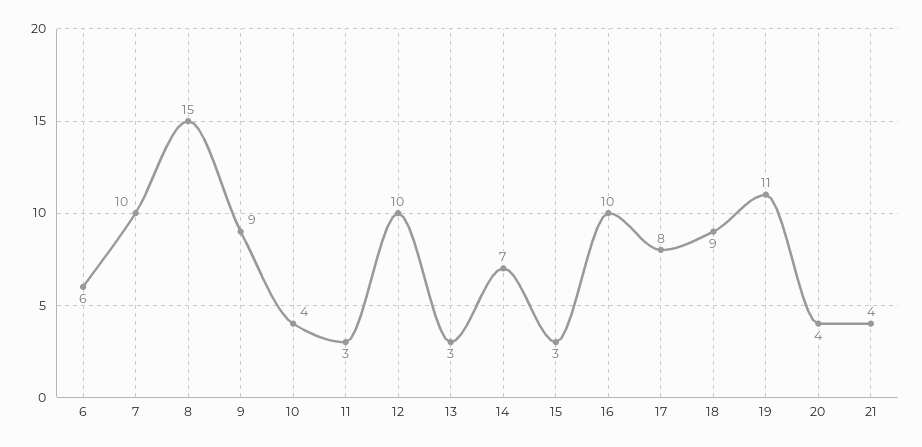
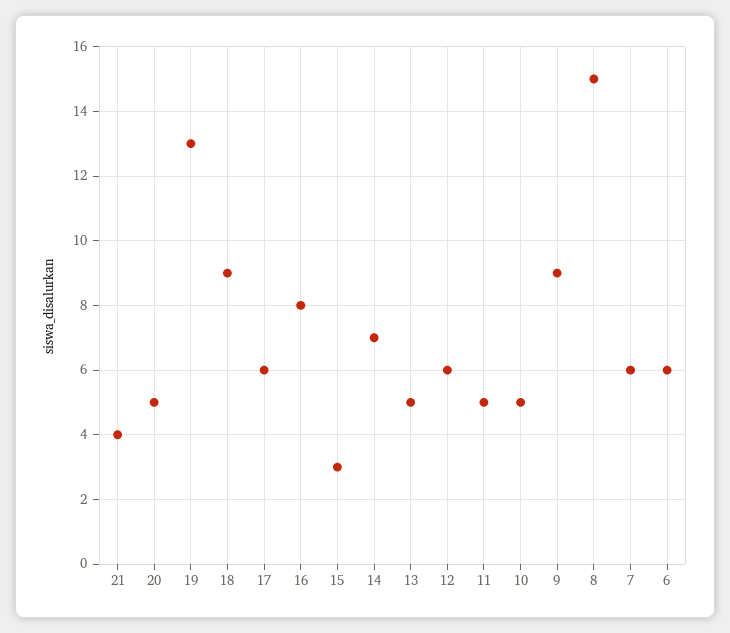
  {
    "6": 6,
-   "7": 10,
+   "7": 6,
    "8": 15,
    "9": 9,
-   "10": 4,
+   "10": 5,
-   "11": 3,
+   "11": 5,
-   "12": 10,
+   "12": 6,
-   "13": 3,
+   "13": 5,
    "14": 7,
    "15": 3,
-   "16": 10,
+   "16": 8,
-   "17": 8,
+   "17": 6,
    "18": 9,
-   "19": 11,
+   "19": 13,
-   "20": 4,
+   "20": 5,
    "21": 4
  }

